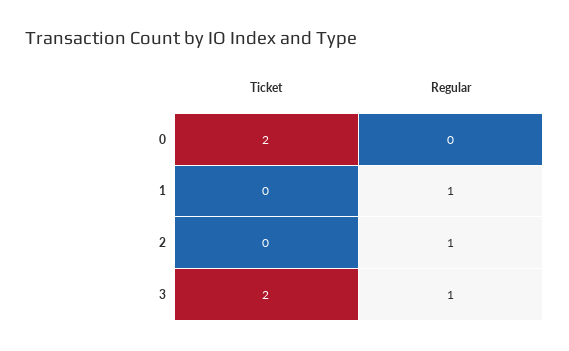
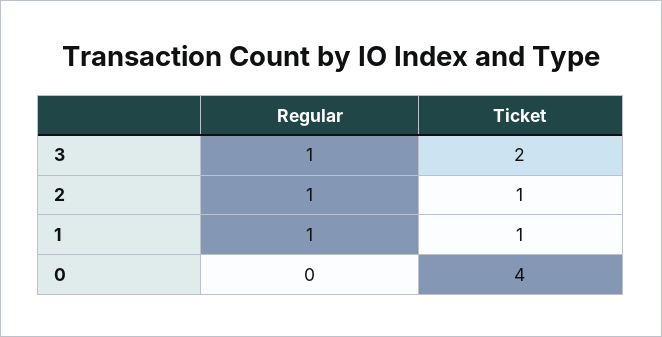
  {
    "Ticket": {
-     "0": 2,
+     "0": 4,
-     "1": 0,
+     "1": 1,
-     "2": 0,
+     "2": 1,
      "3": 2
    },
    "Regular": {
      "0": 0,
      "1": 1,
      "2": 1,
      "3": 1
    }
  }

